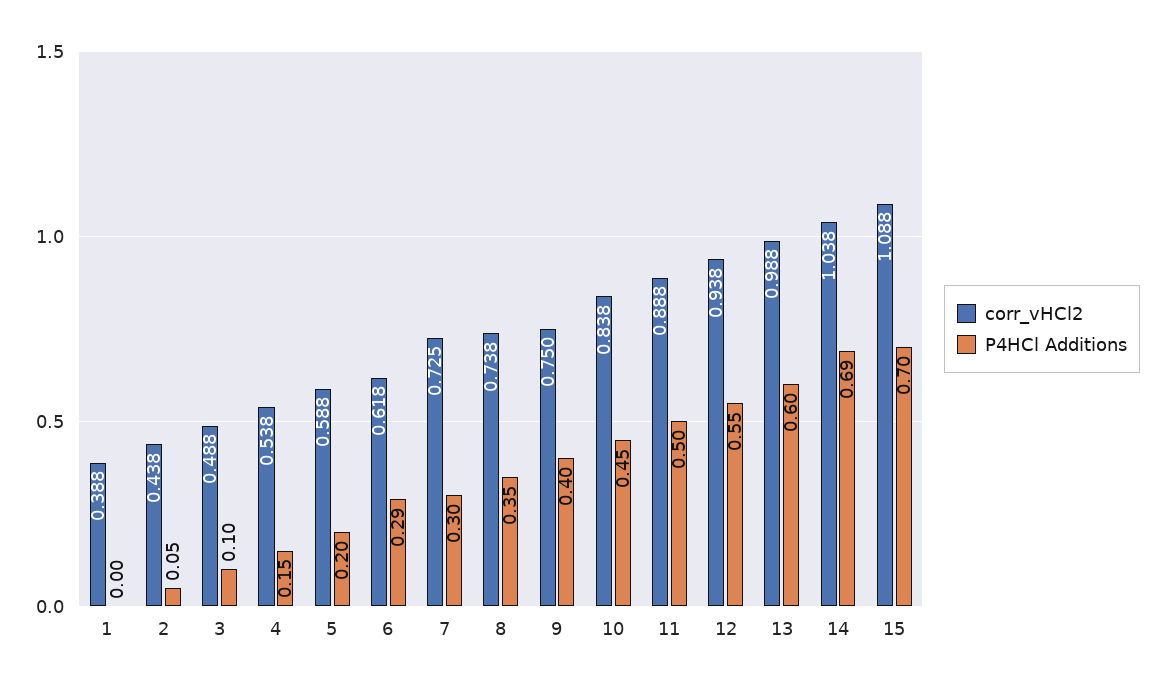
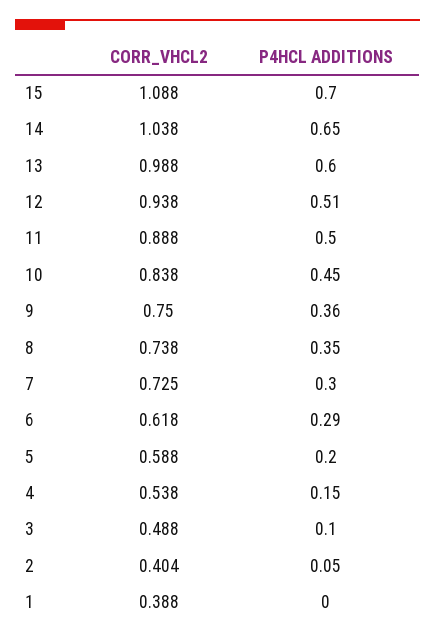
  {
    "corr_vHCl2": {
      "1": 0.388,
-     "2": 0.438,
+     "2": 0.404,
      "3": 0.488,
      "4": 0.538,
      "5": 0.588,
      "6": 0.618,
      "7": 0.725,
      "8": 0.738,
      "9": 0.75,
      "10": 0.838,
      "11": 0.888,
      "12": 0.938,
      "13": 0.988,
      "14": 1.038,
      "15": 1.088
    },
    "P4HCl Additions": {
      "1": 0,
      "2": 0.05,
      "3": 0.1,
      "4": 0.15,
      "5": 0.2,
      "6": 0.29,
      "7": 0.3,
      "8": 0.35,
-     "9": 0.4,
+     "9": 0.36,
      "10": 0.45,
      "11": 0.5,
-     "12": 0.55,
+     "12": 0.51,
      "13": 0.6,
-     "14": 0.69,
+     "14": 0.65,
      "15": 0.7
    }
  }

